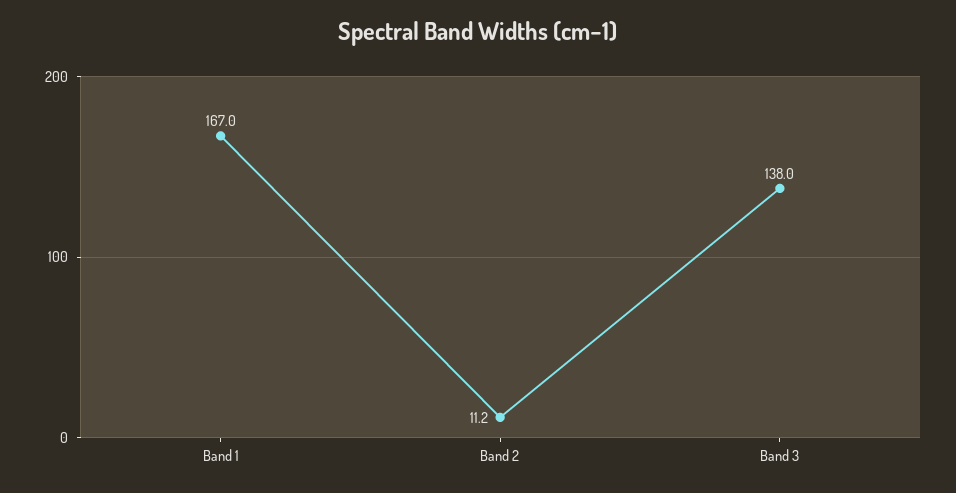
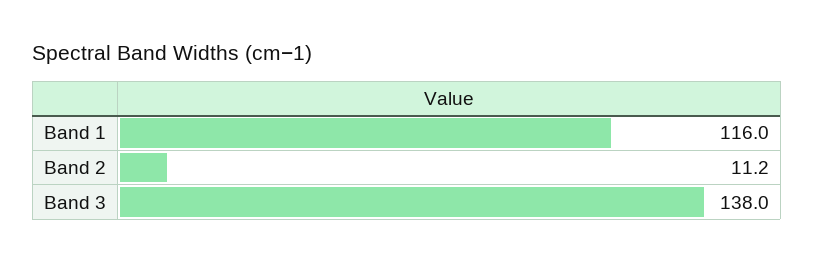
  {
-   "Band 1": 167,
+   "Band 1": 116,
    "Band 2": 11.2,
    "Band 3": 138
  }

